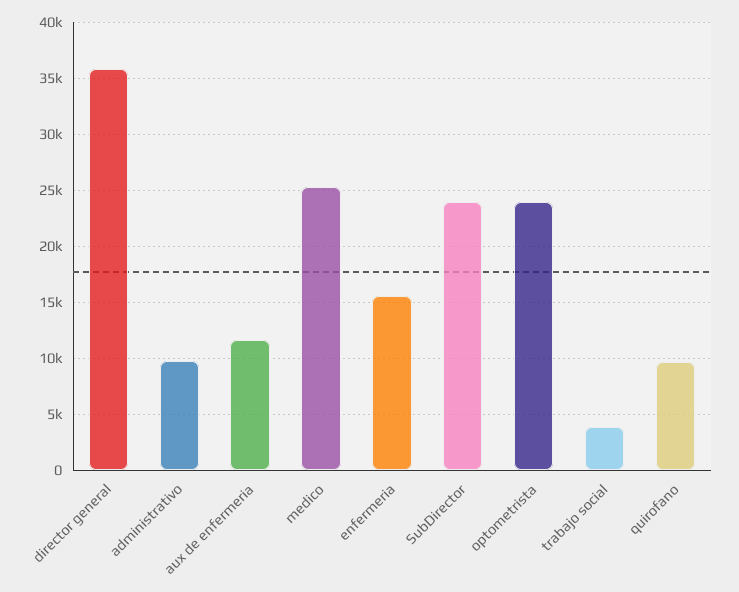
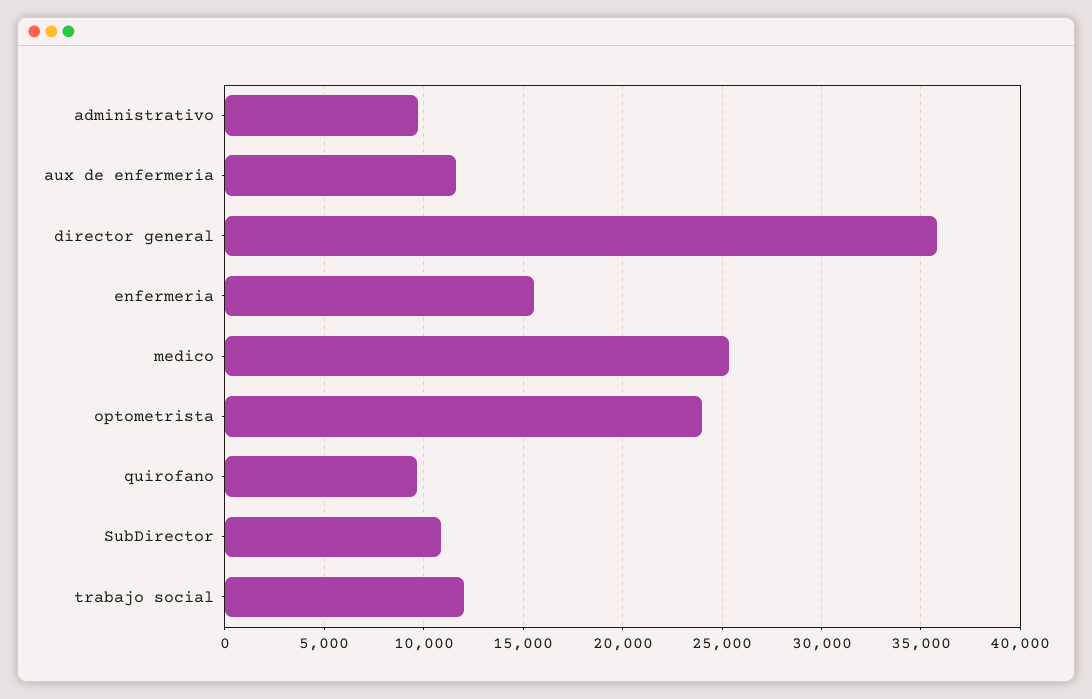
  {
    "director general": 36000,
    "administrativo": 9500,
    "aux de enfermeria": 11500,
    "medico": 25500,
    "enfermeria": 15500,
-   "SubDirector": 24000,
+   "SubDirector": 11000,
    "optometrista": 24000,
-   "trabajo social": 4000,
+   "trabajo social": 12000,
    "quirofano": 9500
  }

